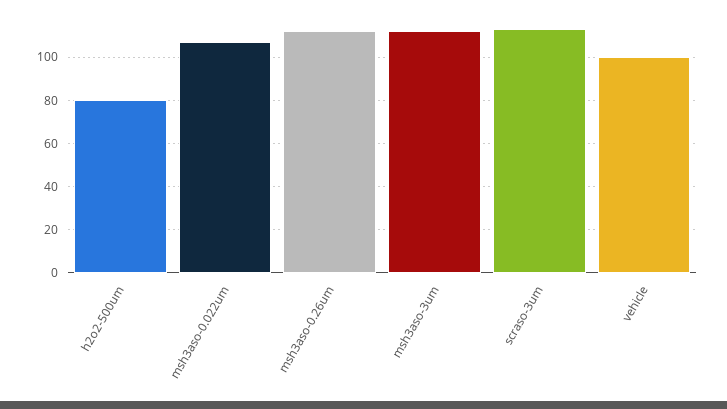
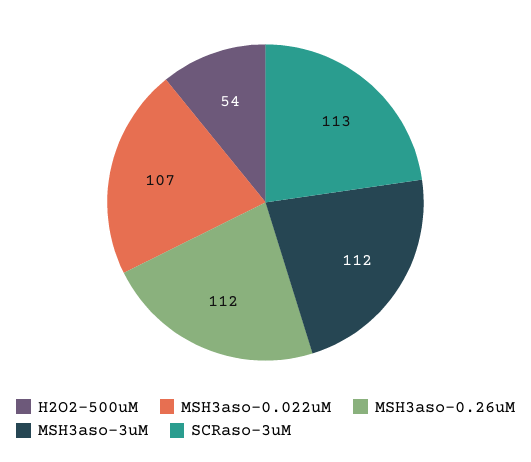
  {
-   "h2o2-500um": 80,
+   "h2o2-500um": 54,
    "msh3aso-0.022um": 107,
    "msh3aso-0.26um": 112,
    "msh3aso-3um": 112,
-   "scraso-3um": 113,
+   "scraso-3um": 113
-   "vehicle": 100
  }

